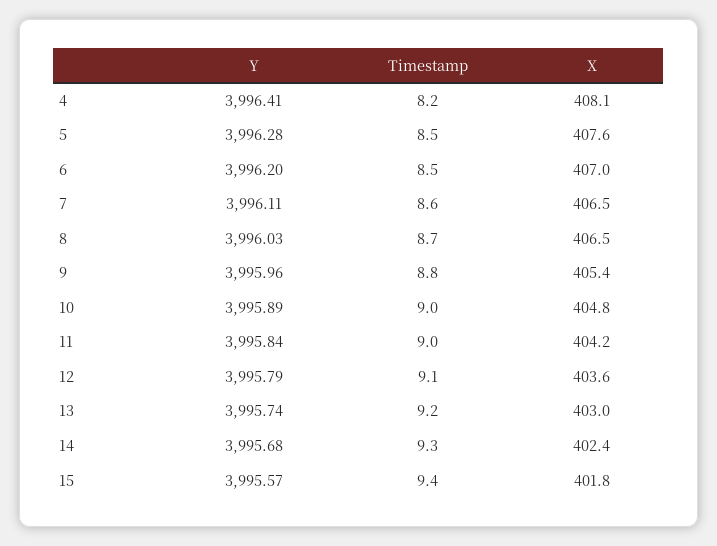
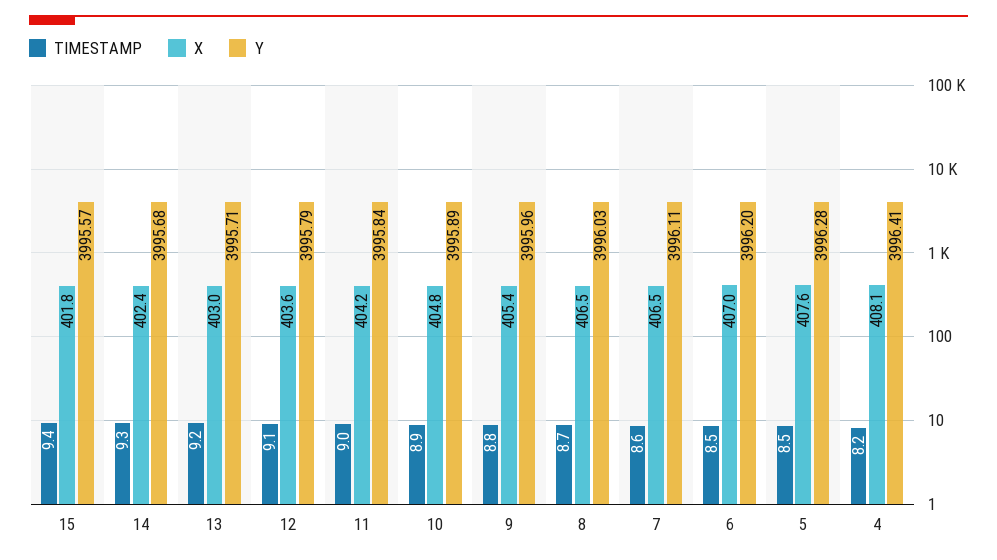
  {
    "Y": {
      "4": 3996.41,
      "5": 3996.28,
      "6": 3996.2,
      "7": 3996.11,
      "8": 3996.03,
      "9": 3995.96,
      "10": 3995.89,
      "11": 3995.84,
      "12": 3995.79,
-     "13": 3995.74,
+     "13": 3995.71,
      "14": 3995.68,
      "15": 3995.57
    },
    "Timestamp": {
      "4": 8.2,
      "5": 8.5,
      "6": 8.5,
      "7": 8.6,
      "8": 8.7,
      "9": 8.8,
-     "10": 9,
+     "10": 8.9,
      "11": 9,
      "12": 9.1,
      "13": 9.2,
      "14": 9.3,
      "15": 9.4
    },
    "X": {
      "4": 408.1,
      "5": 407.6,
      "6": 407,
      "7": 406.5,
      "8": 406.5,
      "9": 405.4,
      "10": 404.8,
      "11": 404.2,
      "12": 403.6,
      "13": 403,
      "14": 402.4,
      "15": 401.8
    }
  }

